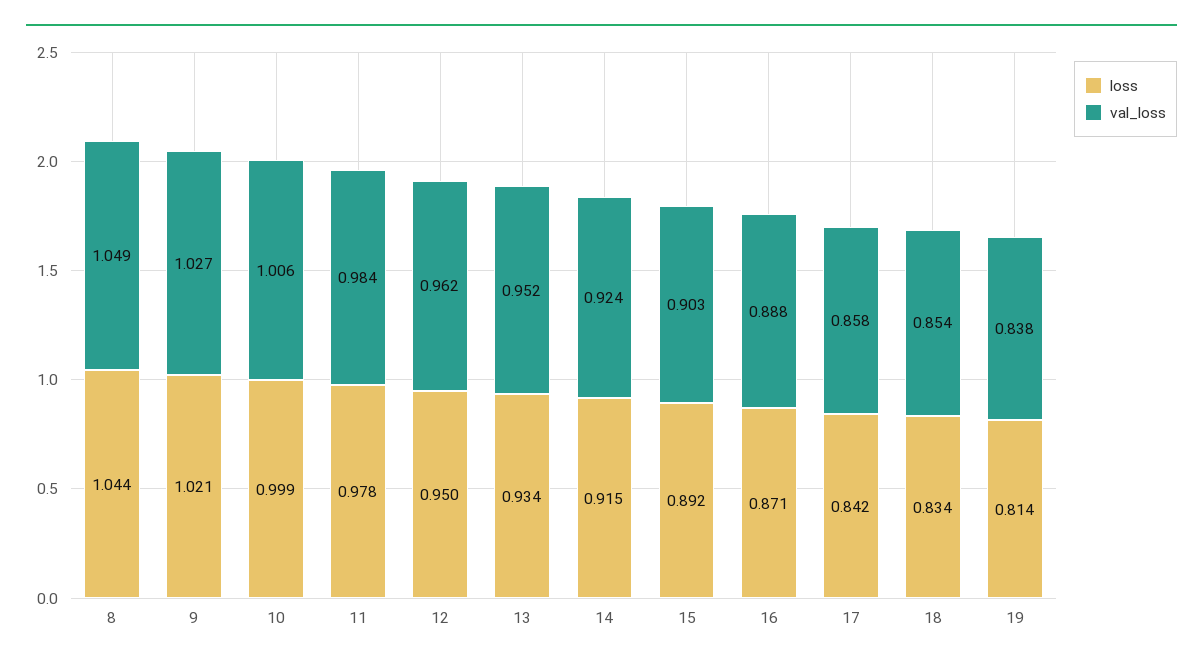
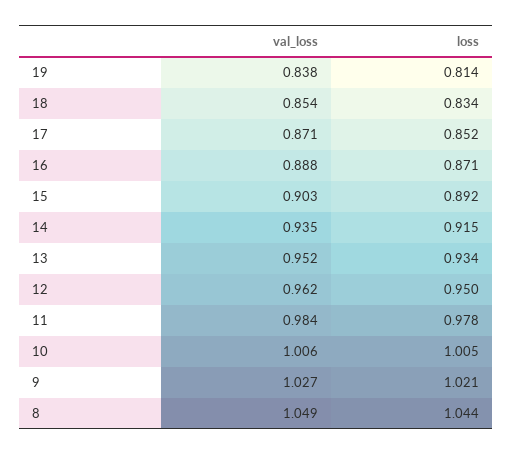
  {
    "loss": {
      "8": 1.044,
      "9": 1.021,
-     "10": 0.999,
+     "10": 1.005,
      "11": 0.978,
      "12": 0.95,
      "13": 0.934,
      "14": 0.915,
      "15": 0.892,
      "16": 0.871,
-     "17": 0.842,
+     "17": 0.852,
      "18": 0.834,
      "19": 0.814
    },
    "val_loss": {
      "8": 1.049,
      "9": 1.027,
      "10": 1.006,
      "11": 0.984,
      "12": 0.962,
      "13": 0.952,
-     "14": 0.924,
+     "14": 0.935,
      "15": 0.903,
      "16": 0.888,
-     "17": 0.858,
+     "17": 0.871,
      "18": 0.854,
      "19": 0.838
    }
  }

